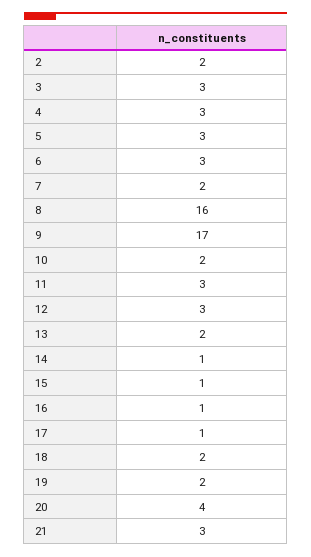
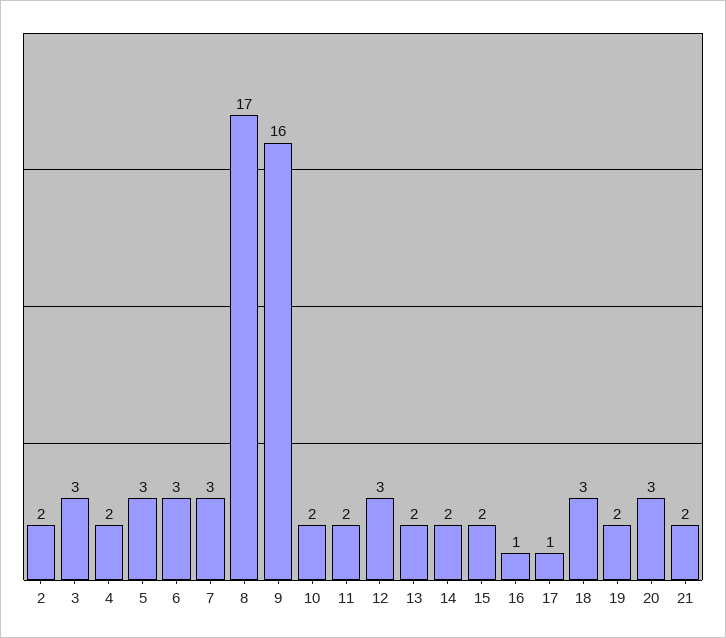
  {
    "2": 2,
    "3": 3,
-   "4": 3,
+   "4": 2,
    "5": 3,
    "6": 3,
-   "7": 2,
+   "7": 3,
-   "8": 16,
+   "8": 17,
-   "9": 17,
+   "9": 16,
    "10": 2,
-   "11": 3,
+   "11": 2,
    "12": 3,
    "13": 2,
-   "14": 1,
+   "14": 2,
-   "15": 1,
+   "15": 2,
    "16": 1,
    "17": 1,
-   "18": 2,
+   "18": 3,
    "19": 2,
-   "20": 4,
+   "20": 3,
-   "21": 3
+   "21": 2
  }

